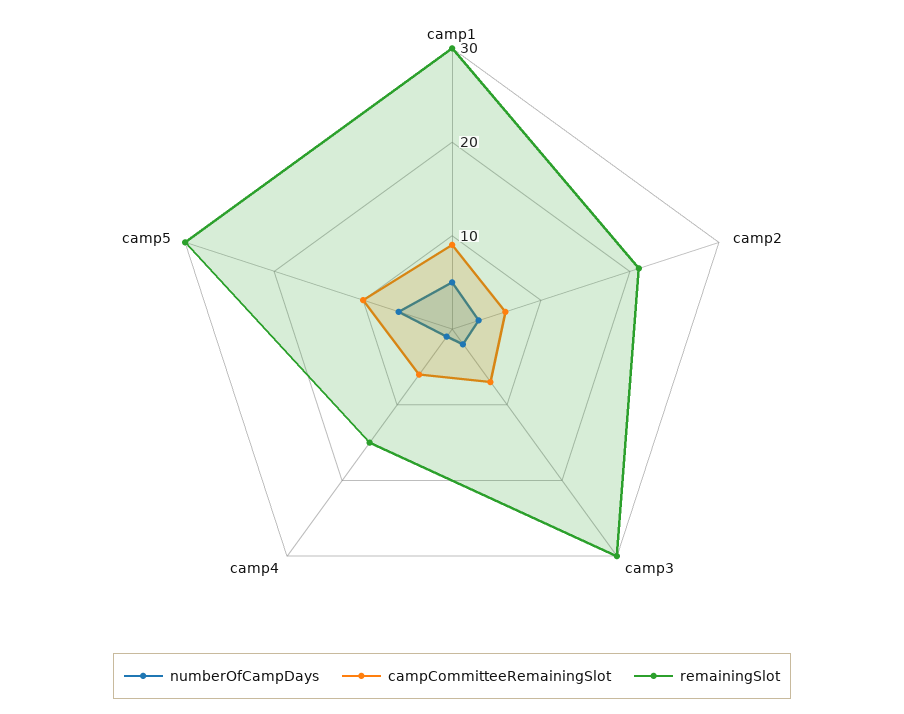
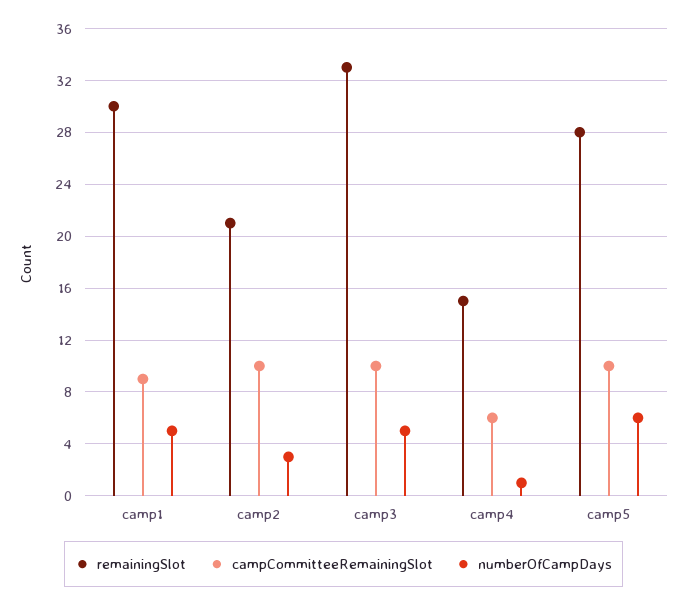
  {
    "numberOfCampDays": {
      "camp1": 5,
      "camp2": 3,
-     "camp3": 2,
+     "camp3": 5,
      "camp4": 1,
      "camp5": 6
    },
    "campCommitteeRemainingSlot": {
      "camp1": 9,
-     "camp2": 6,
+     "camp2": 10,
-     "camp3": 7,
+     "camp3": 10,
      "camp4": 6,
      "camp5": 10
    },
    "remainingSlot": {
      "camp1": 30,
      "camp2": 21,
-     "camp3": 30,
+     "camp3": 33,
      "camp4": 15,
-     "camp5": 30
+     "camp5": 28
    }
  }

